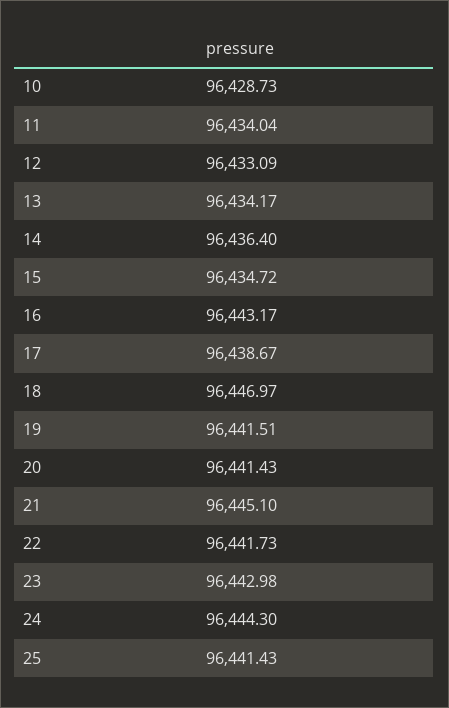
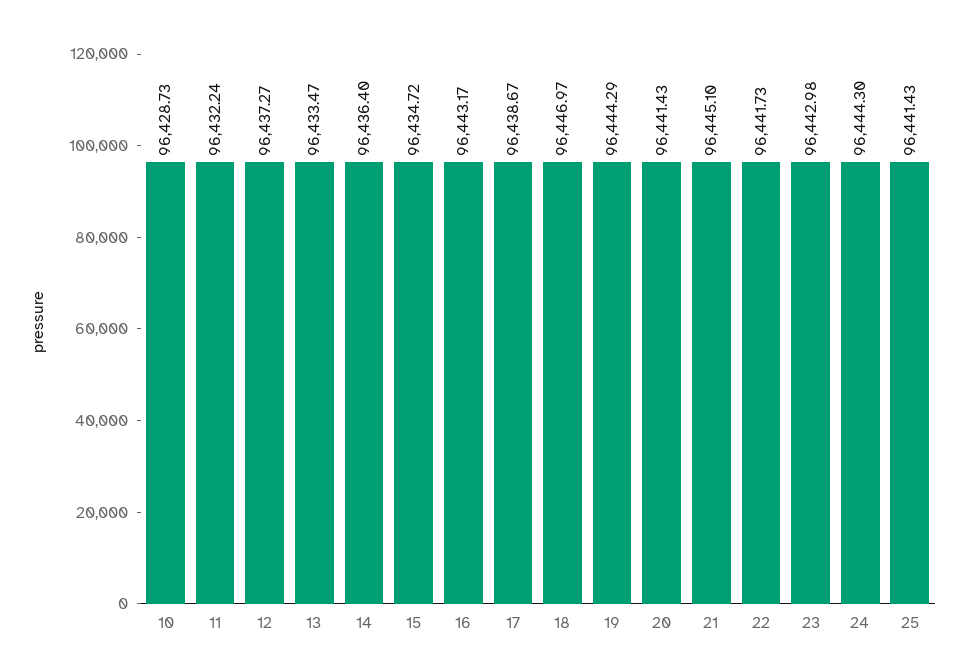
  {
    "10": 96428.73,
-   "11": 96434.04,
+   "11": 96432.24,
-   "12": 96433.09,
+   "12": 96437.27,
-   "13": 96434.17,
+   "13": 96433.47,
    "14": 96436.4,
    "15": 96434.72,
    "16": 96443.17,
    "17": 96438.67,
    "18": 96446.97,
-   "19": 96441.51,
+   "19": 96444.29,
    "20": 96441.43,
    "21": 96445.1,
    "22": 96441.73,
    "23": 96442.98,
    "24": 96444.3,
    "25": 96441.43
  }

